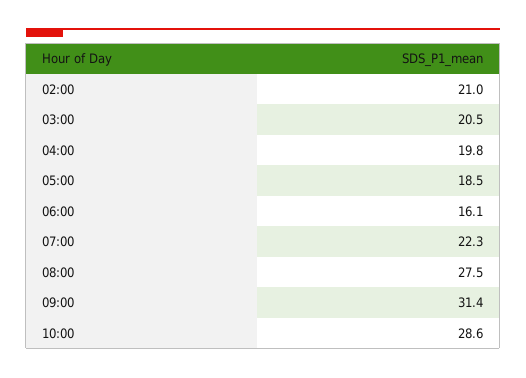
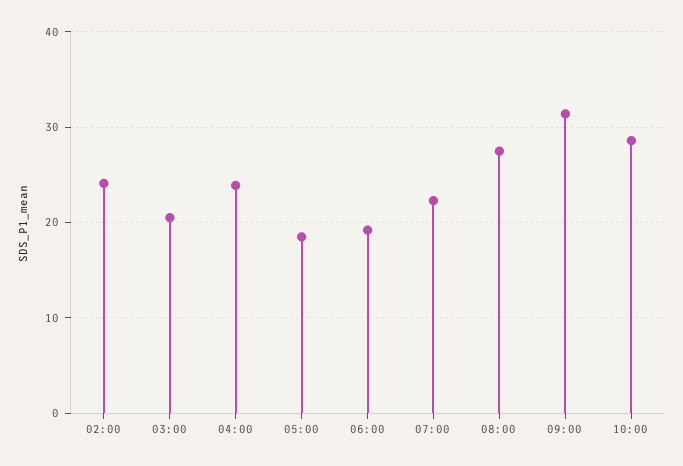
  {
-   "02:00": 21,
+   "02:00": 24,
    "03:00": 20.5,
-   "04:00": 19.8,
+   "04:00": 24,
    "05:00": 18.5,
-   "06:00": 16.1,
+   "06:00": 19,
    "07:00": 22.3,
    "08:00": 27.5,
    "09:00": 31.4,
    "10:00": 28.6
  }

